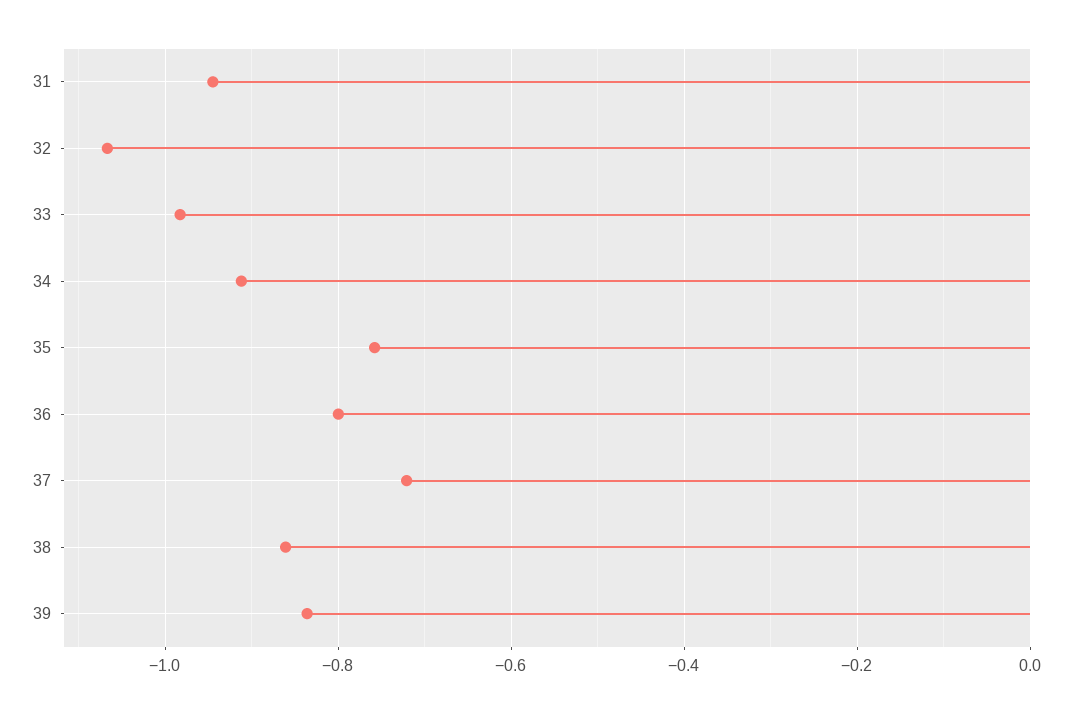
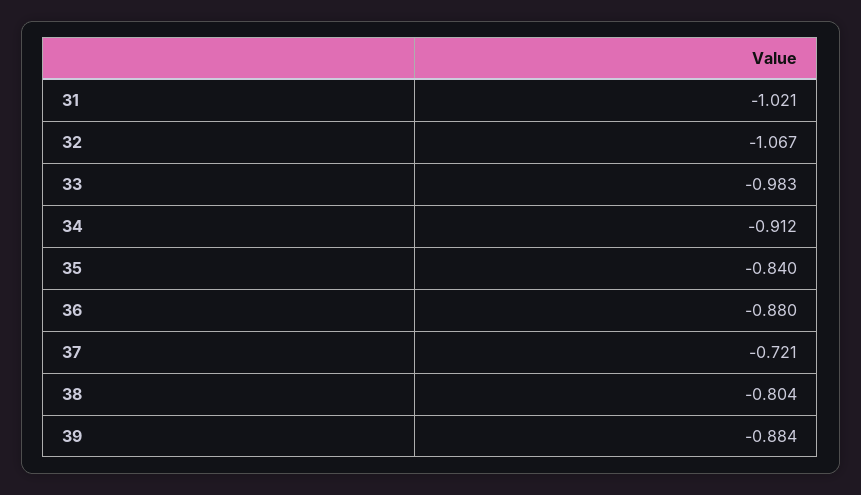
  {
-   "31": -0.94,
+   "31": -1.021,
    "32": -1.067,
    "33": -0.983,
    "34": -0.912,
-   "35": -0.76,
+   "35": -0.84,
-   "36": -0.8,
+   "36": -0.88,
    "37": -0.721,
-   "38": -0.86,
+   "38": -0.804,
-   "39": -0.84
+   "39": -0.884
  }

